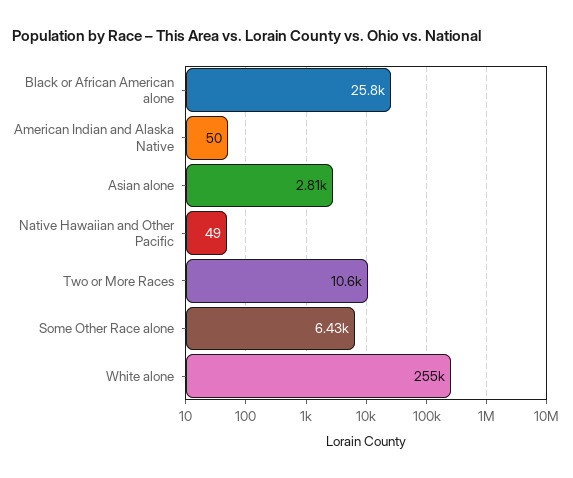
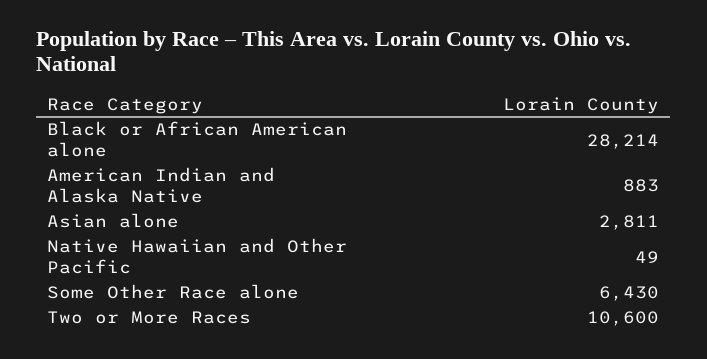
  {
-   "Black or African American alone": 25800,
+   "Black or African American alone": 28214,
-   "American Indian and Alaska Native": 50,
+   "American Indian and Alaska Native": 883,
    "Asian alone": 2811,
    "Native Hawaiian and Other Pacific": 49,
    "Two or More Races": 10600,
-   "Some Other Race alone": 6430,
+   "Some Other Race alone": 6430
-   "White alone": 255000
  }

